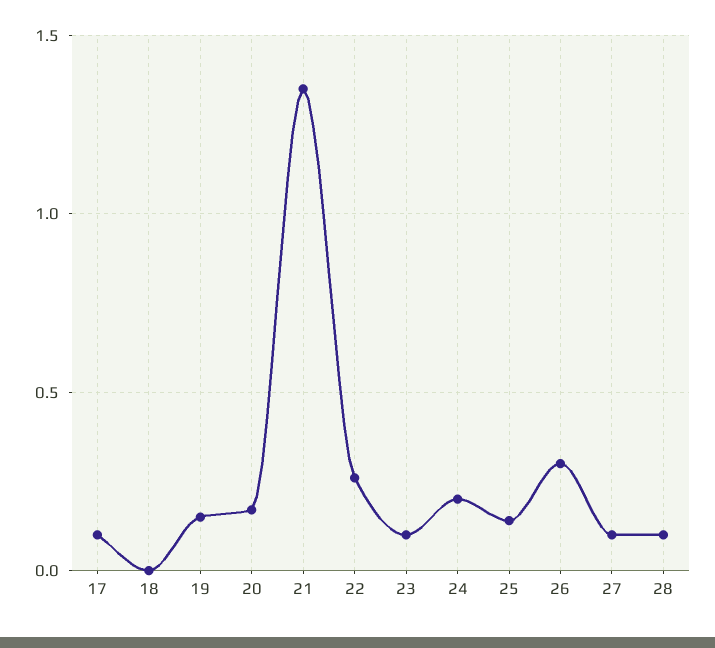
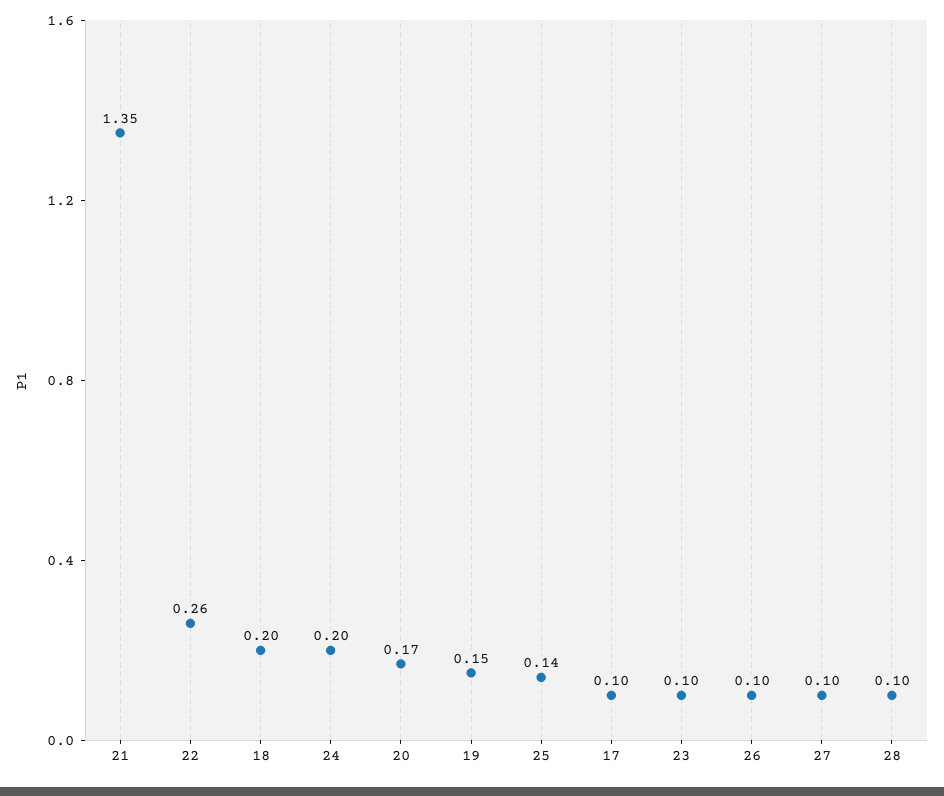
  {
    "17": 0.1,
-   "18": 0,
+   "18": 0.2,
    "19": 0.15,
    "20": 0.17,
    "21": 1.35,
    "22": 0.26,
    "23": 0.1,
    "24": 0.2,
    "25": 0.14,
-   "26": 0.3,
+   "26": 0.1,
    "27": 0.1,
    "28": 0.1
  }

